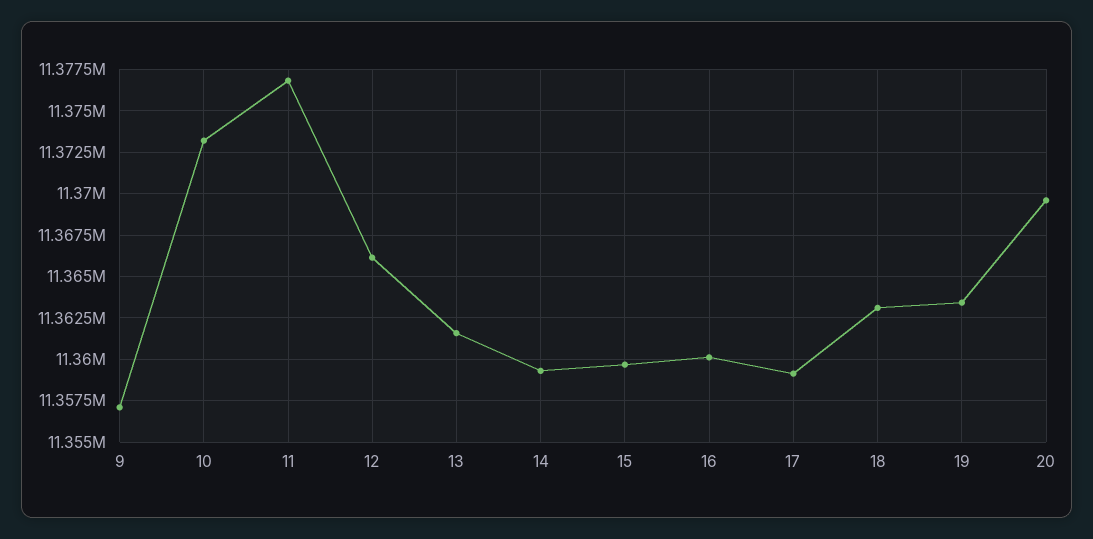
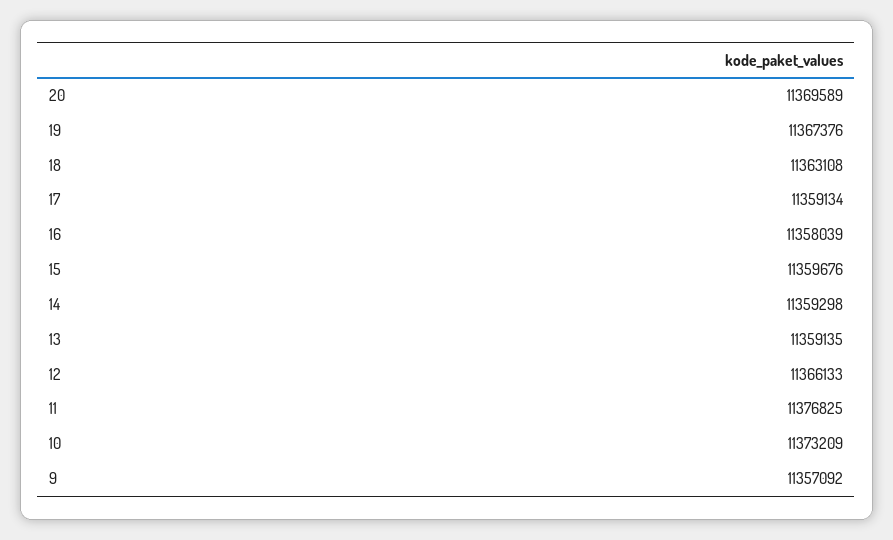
  {
    "9": 11357092,
    "10": 11373209,
    "11": 11376825,
    "12": 11366133,
-   "13": 11361500,
+   "13": 11359135,
    "14": 11359298,
    "15": 11359676,
-   "16": 11360000,
+   "16": 11358039,
    "17": 11359134,
    "18": 11363108,
-   "19": 11363500,
+   "19": 11367376,
    "20": 11369589
  }

